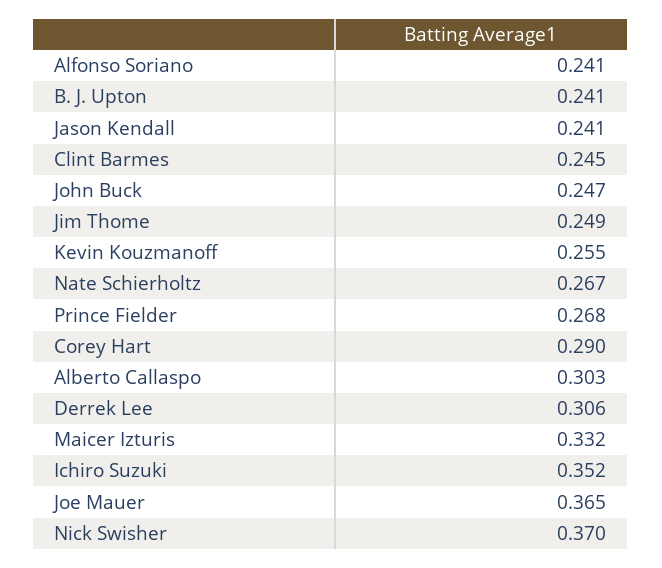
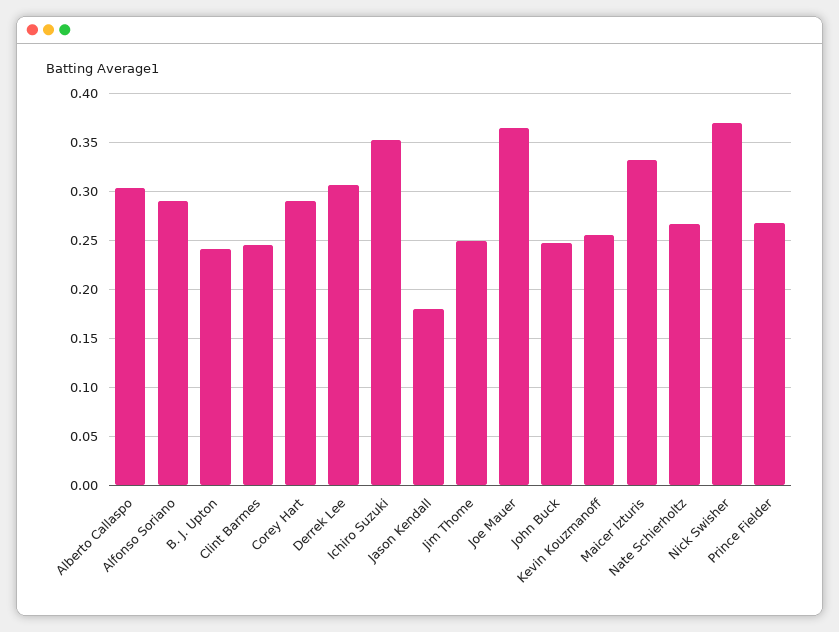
  {
-   "Alfonso Soriano": 0.241,
+   "Alfonso Soriano": 0.29,
    "B. J. Upton": 0.241,
-   "Jason Kendall": 0.241,
+   "Jason Kendall": 0.18,
    "Clint Barmes": 0.245,
    "John Buck": 0.247,
    "Jim Thome": 0.249,
    "Kevin Kouzmanoff": 0.255,
    "Nate Schierholtz": 0.267,
    "Prince Fielder": 0.268,
    "Corey Hart": 0.29,
    "Alberto Callaspo": 0.303,
    "Derrek Lee": 0.306,
    "Maicer Izturis": 0.332,
    "Ichiro Suzuki": 0.352,
    "Joe Mauer": 0.365,
    "Nick Swisher": 0.37
  }

